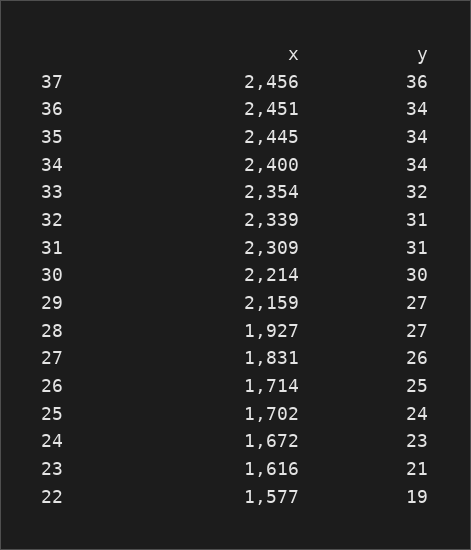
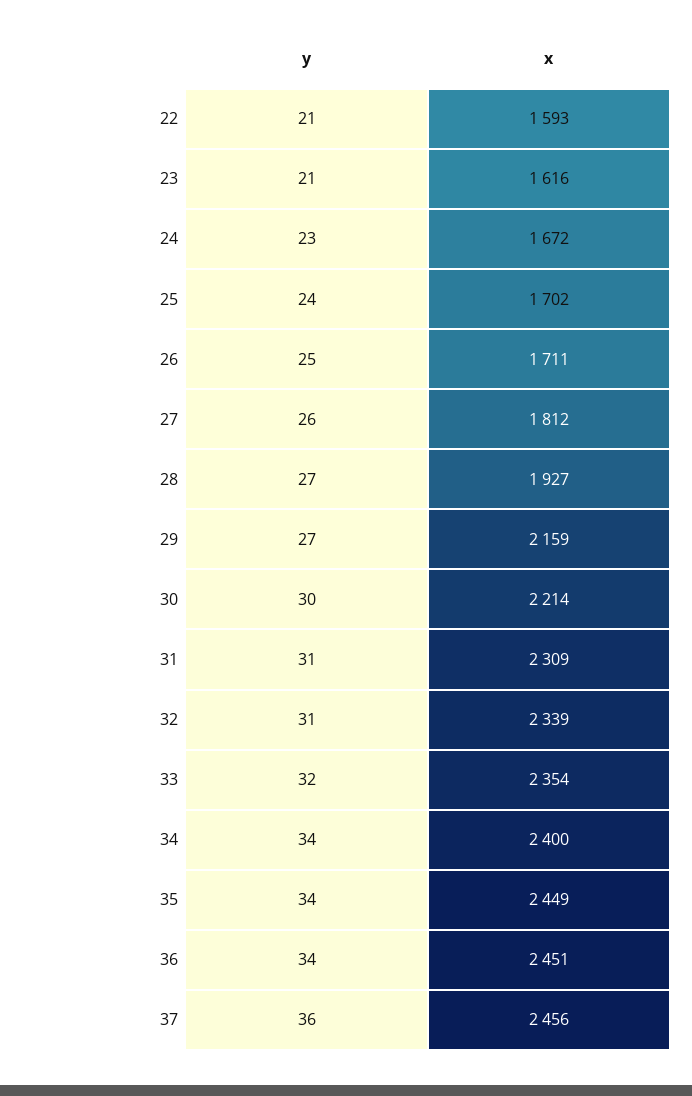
  {
    "x": {
      "37": 2456,
      "36": 2451,
-     "35": 2445,
+     "35": 2449,
      "34": 2400,
      "33": 2354,
      "32": 2339,
      "31": 2309,
      "30": 2214,
      "29": 2159,
      "28": 1927,
-     "27": 1831,
+     "27": 1812,
-     "26": 1714,
+     "26": 1711,
      "25": 1702,
      "24": 1672,
      "23": 1616,
-     "22": 1577
+     "22": 1593
    },
    "y": {
      "37": 36,
      "36": 34,
      "35": 34,
      "34": 34,
      "33": 32,
      "32": 31,
      "31": 31,
      "30": 30,
      "29": 27,
      "28": 27,
      "27": 26,
      "26": 25,
      "25": 24,
      "24": 23,
      "23": 21,
-     "22": 19
+     "22": 21
    }
  }

